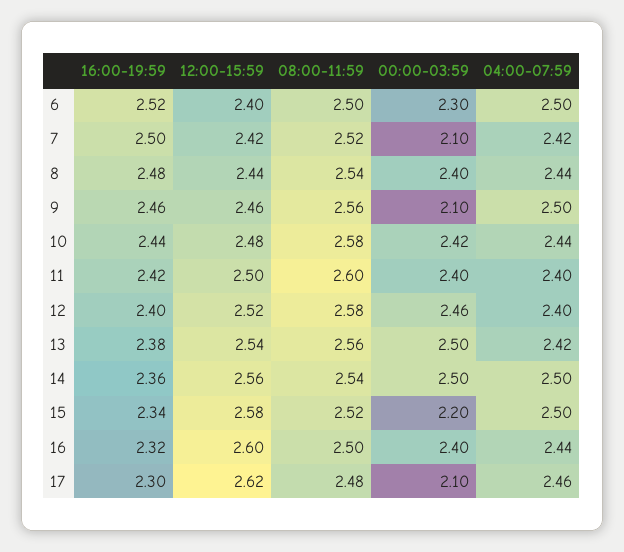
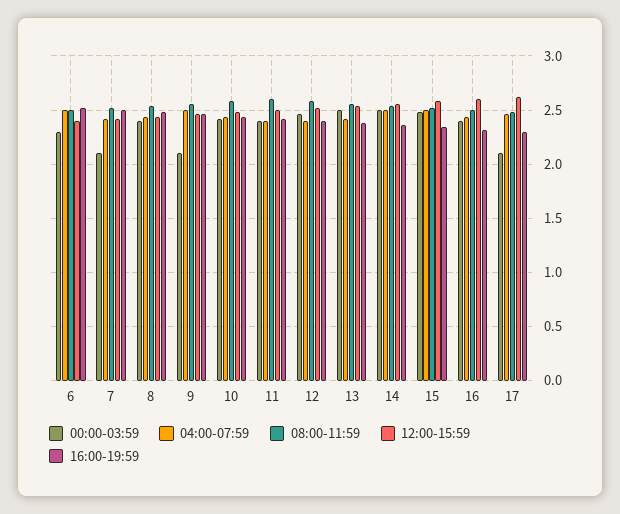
  {
    "16:00-19:59": {
      "6": 2.52,
      "7": 2.5,
      "8": 2.48,
      "9": 2.46,
      "10": 2.44,
      "11": 2.42,
      "12": 2.4,
      "13": 2.38,
      "14": 2.36,
      "15": 2.34,
      "16": 2.32,
      "17": 2.3
    },
    "12:00-15:59": {
      "6": 2.4,
      "7": 2.42,
      "8": 2.44,
      "9": 2.46,
      "10": 2.48,
      "11": 2.5,
      "12": 2.52,
      "13": 2.54,
      "14": 2.56,
      "15": 2.58,
      "16": 2.6,
      "17": 2.62
    },
    "08:00-11:59": {
      "6": 2.5,
      "7": 2.52,
      "8": 2.54,
      "9": 2.56,
      "10": 2.58,
      "11": 2.6,
      "12": 2.58,
      "13": 2.56,
      "14": 2.54,
      "15": 2.52,
      "16": 2.5,
      "17": 2.48
    },
    "00:00-03:59": {
      "6": 2.3,
      "7": 2.1,
      "8": 2.4,
      "9": 2.1,
      "10": 2.42,
      "11": 2.4,
      "12": 2.46,
      "13": 2.5,
      "14": 2.5,
-     "15": 2.2,
+     "15": 2.5,
      "16": 2.4,
      "17": 2.1
    },
    "04:00-07:59": {
      "6": 2.5,
      "7": 2.42,
      "8": 2.44,
      "9": 2.5,
      "10": 2.44,
      "11": 2.4,
      "12": 2.4,
      "13": 2.42,
      "14": 2.5,
      "15": 2.5,
      "16": 2.44,
      "17": 2.46
    }
  }

